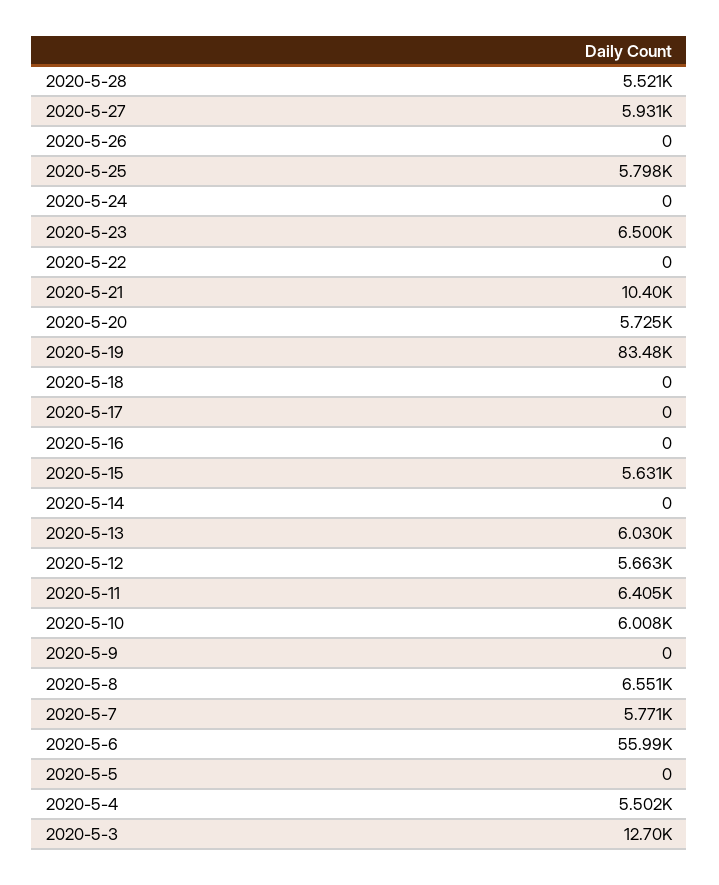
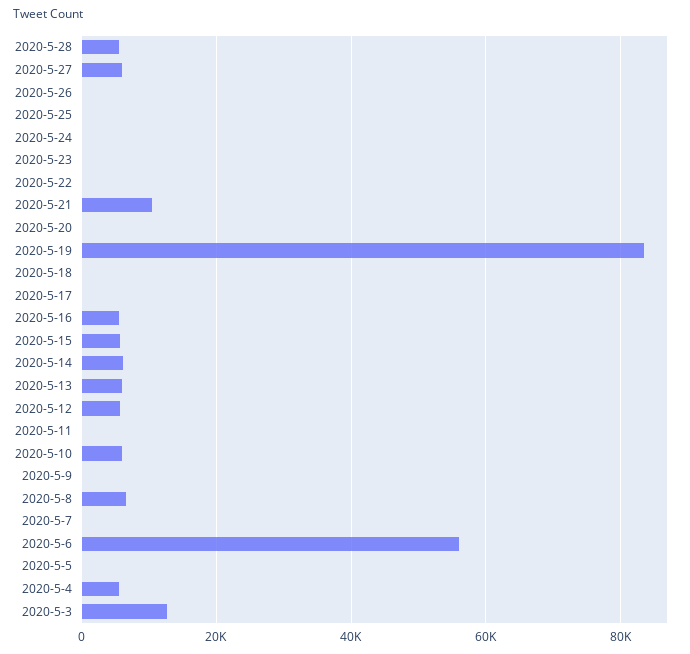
  {
    "2020-5-28": 5521,
    "2020-5-27": 5931,
    "2020-5-26": 0,
-   "2020-5-25": 5798,
+   "2020-5-25": 0,
    "2020-5-24": 0,
-   "2020-5-23": 6500,
+   "2020-5-23": 0,
    "2020-5-22": 0,
    "2020-5-21": 10400,
-   "2020-5-20": 5725,
+   "2020-5-20": 0,
    "2020-5-19": 83480,
    "2020-5-18": 0,
    "2020-5-17": 0,
-   "2020-5-16": 0,
+   "2020-5-16": 6000,
    "2020-5-15": 5631,
-   "2020-5-14": 0,
+   "2020-5-14": 6000,
    "2020-5-13": 6030,
    "2020-5-12": 5663,
-   "2020-5-11": 6405,
+   "2020-5-11": 0,
    "2020-5-10": 6008,
    "2020-5-9": 0,
    "2020-5-8": 6551,
-   "2020-5-7": 5771,
+   "2020-5-7": 0,
    "2020-5-6": 55990,
    "2020-5-5": 0,
    "2020-5-4": 5502,
    "2020-5-3": 12700
  }

